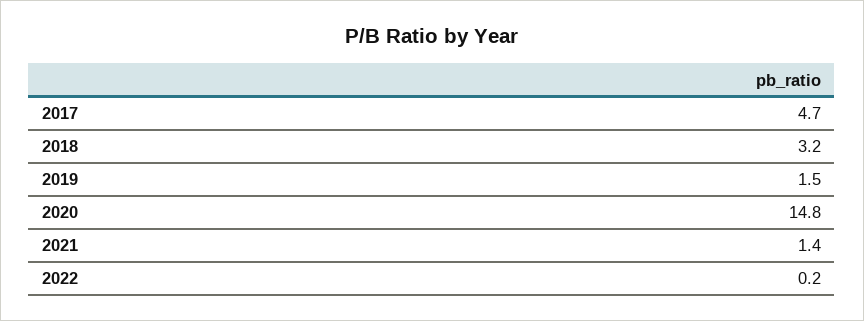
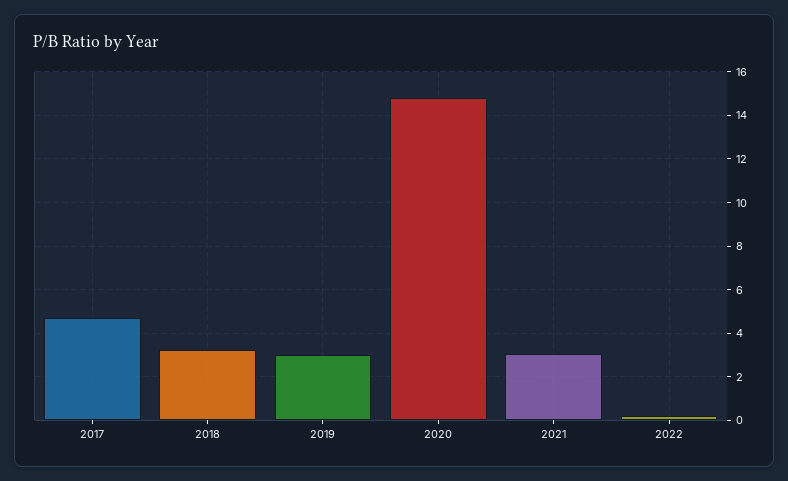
  {
    "2017": 4.7,
    "2018": 3.2,
-   "2019": 1.5,
+   "2019": 3,
    "2020": 14.8,
-   "2021": 1.4,
+   "2021": 3,
    "2022": 0.2
  }

